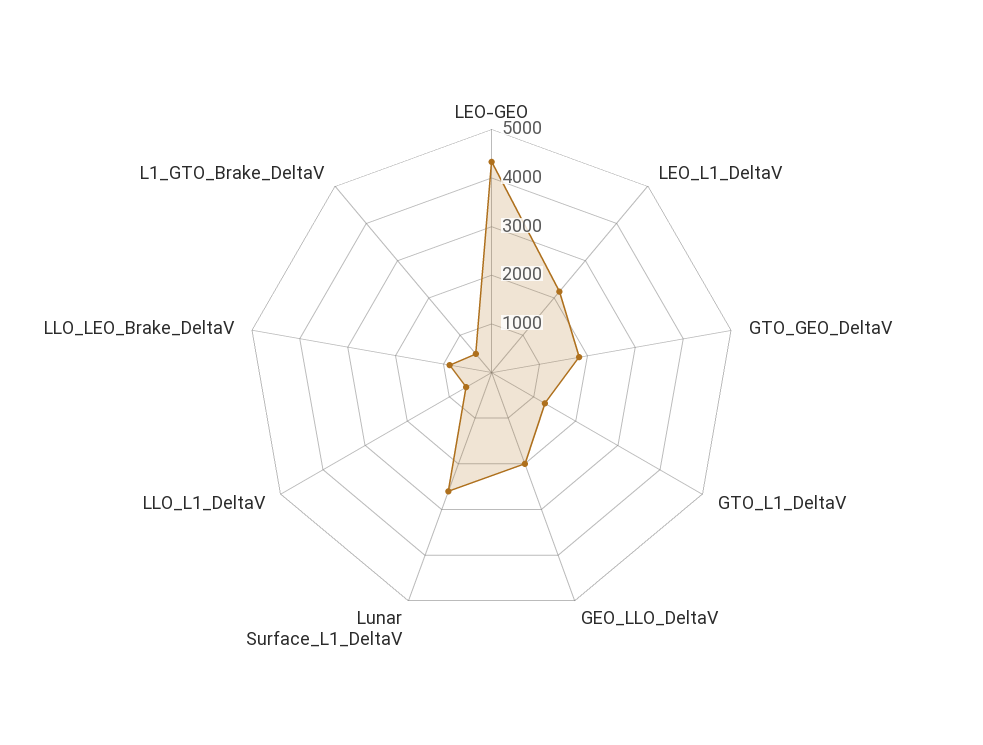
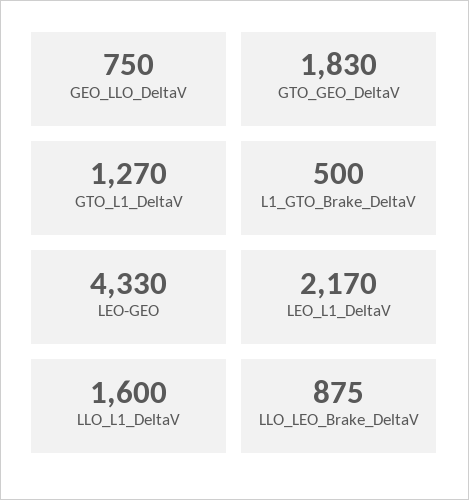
  {
    "LEO-GEO": 4330,
    "LEO_L1_DeltaV": 2170,
    "GTO_GEO_DeltaV": 1830,
    "GTO_L1_DeltaV": 1270,
-   "GEO_LLO_DeltaV": 2000,
+   "GEO_LLO_DeltaV": 750,
-   "Lunar Surface_L1_DeltaV": 2600,
-   "LLO_L1_DeltaV": 600,
+   "LLO_L1_DeltaV": 1600,
    "LLO_LEO_Brake_DeltaV": 875,
    "L1_GTO_Brake_DeltaV": 500
  }

